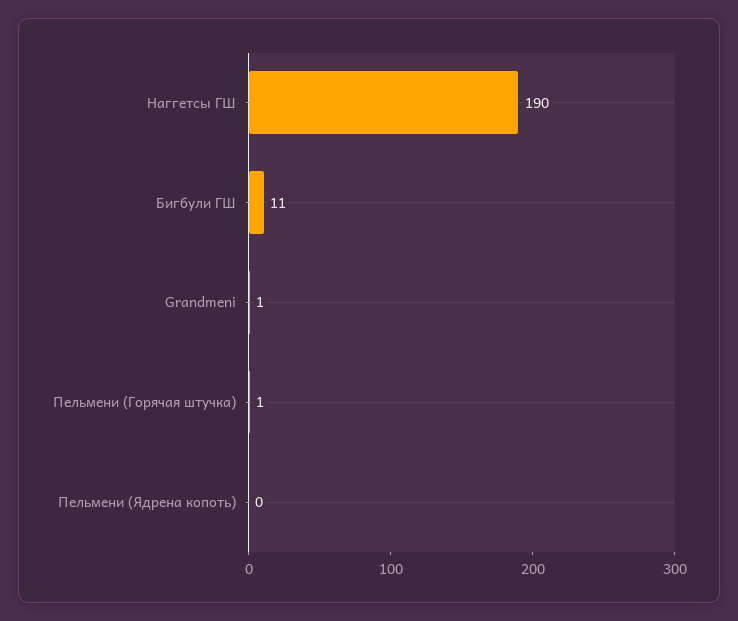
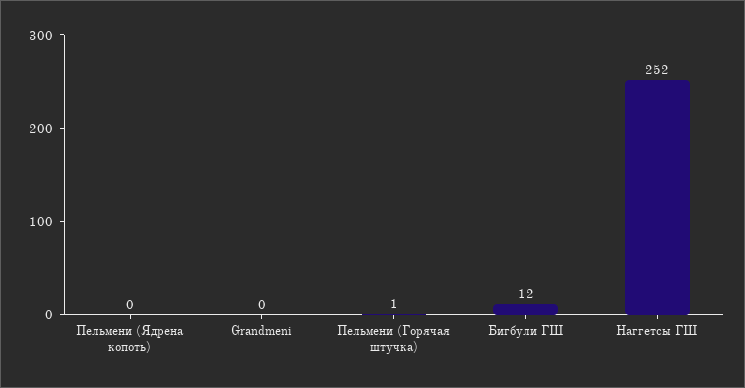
  {
-   "Наггетсы ГШ": 190,
+   "Наггетсы ГШ": 252,
-   "Бигбули ГШ": 11,
+   "Бигбули ГШ": 12,
-   "Grandmeni": 1,
+   "Grandmeni": 0,
    "Пельмени (Горячая штучка)": 1,
    "Пельмени (Ядрена копоть)": 0
  }

